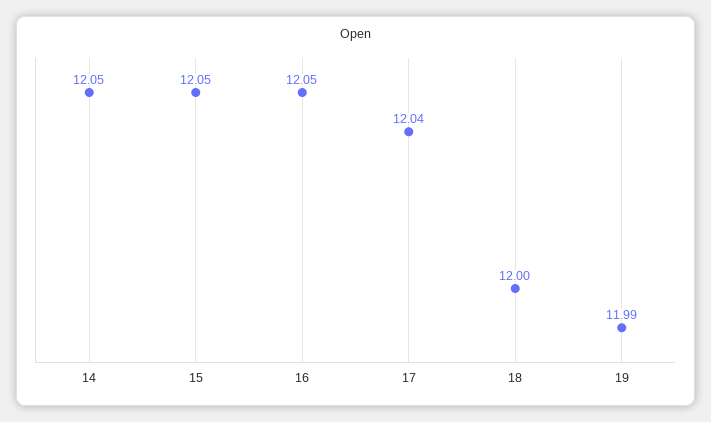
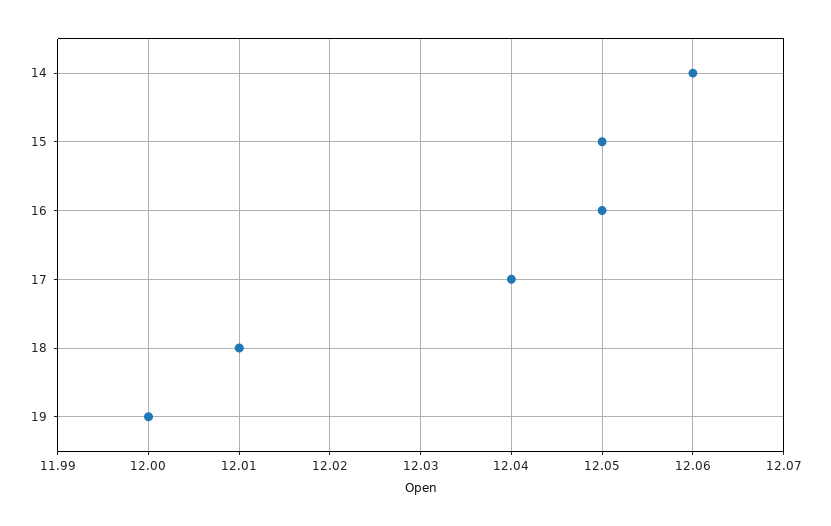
  {
-   "14": 12.05,
+   "14": 12.06,
    "15": 12.05,
    "16": 12.05,
    "17": 12.04,
-   "18": 12,
+   "18": 12.01,
-   "19": 11.99
+   "19": 12
  }

